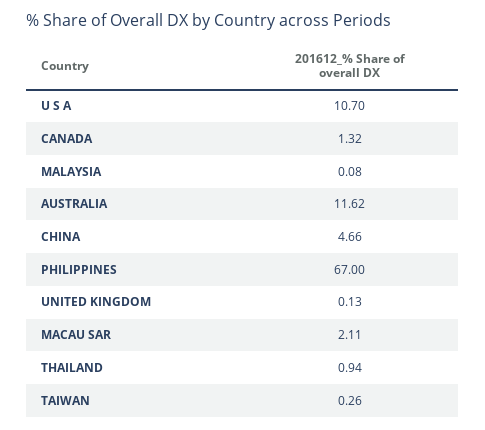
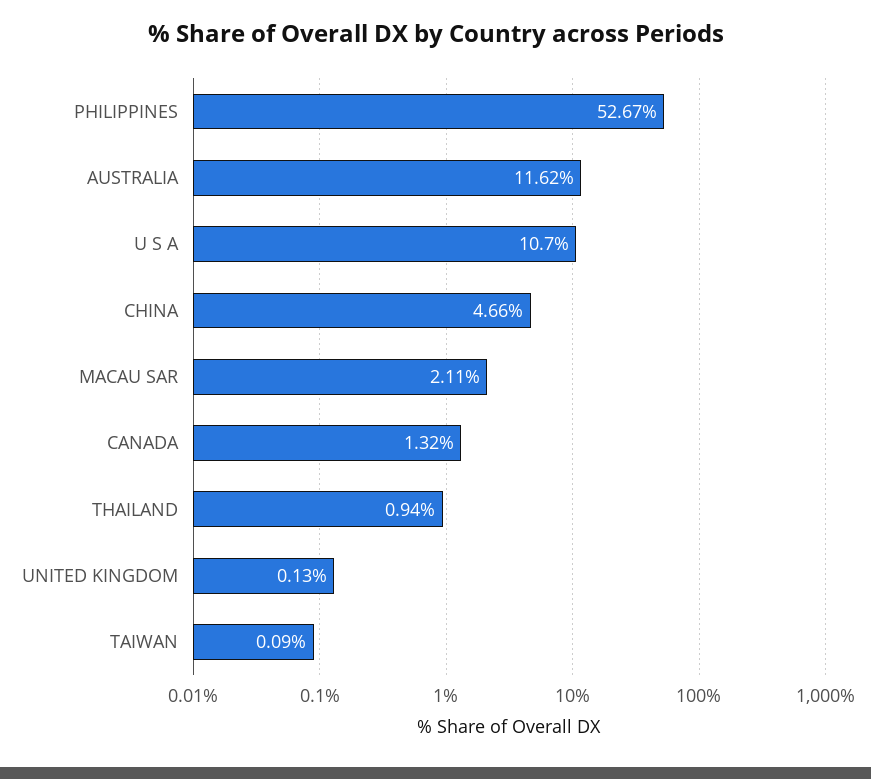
  {
    "U S A": 10.7,
    "CANADA": 1.32,
-   "MALAYSIA": 0.08,
    "AUSTRALIA": 11.62,
    "CHINA": 4.66,
-   "PHILIPPINES": 67,
+   "PHILIPPINES": 52.67,
    "UNITED KINGDOM": 0.13,
    "MACAU SAR": 2.11,
    "THAILAND": 0.94,
-   "TAIWAN": 0.26
+   "TAIWAN": 0.09
  }

